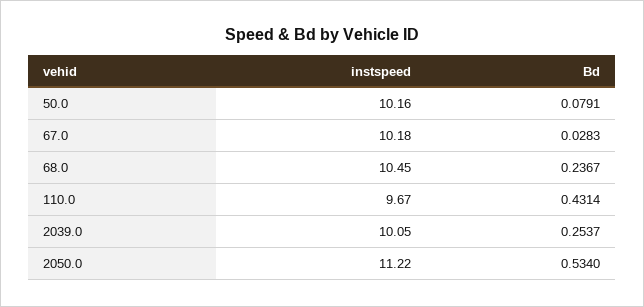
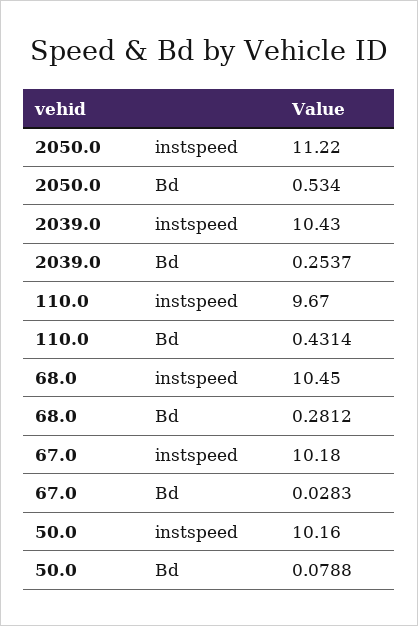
  {
    "instspeed": {
      "50.0": 10.16,
      "67.0": 10.18,
      "68.0": 10.45,
      "110.0": 9.67,
-     "2039.0": 10.05,
+     "2039.0": 10.43,
      "2050.0": 11.22
    },
    "Bd": {
-     "50.0": 0.0791,
+     "50.0": 0.0788,
      "67.0": 0.0283,
-     "68.0": 0.2367,
+     "68.0": 0.2812,
      "110.0": 0.4314,
      "2039.0": 0.2537,
      "2050.0": 0.534
    }
  }

